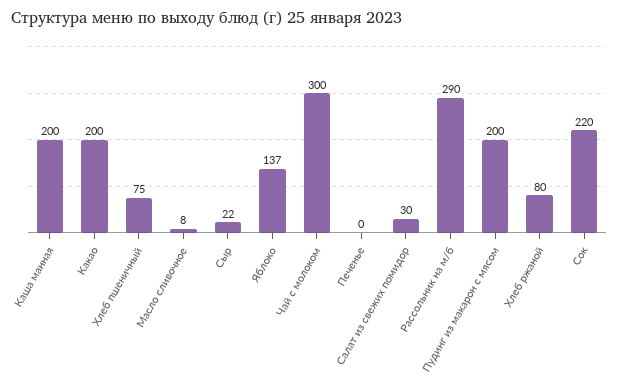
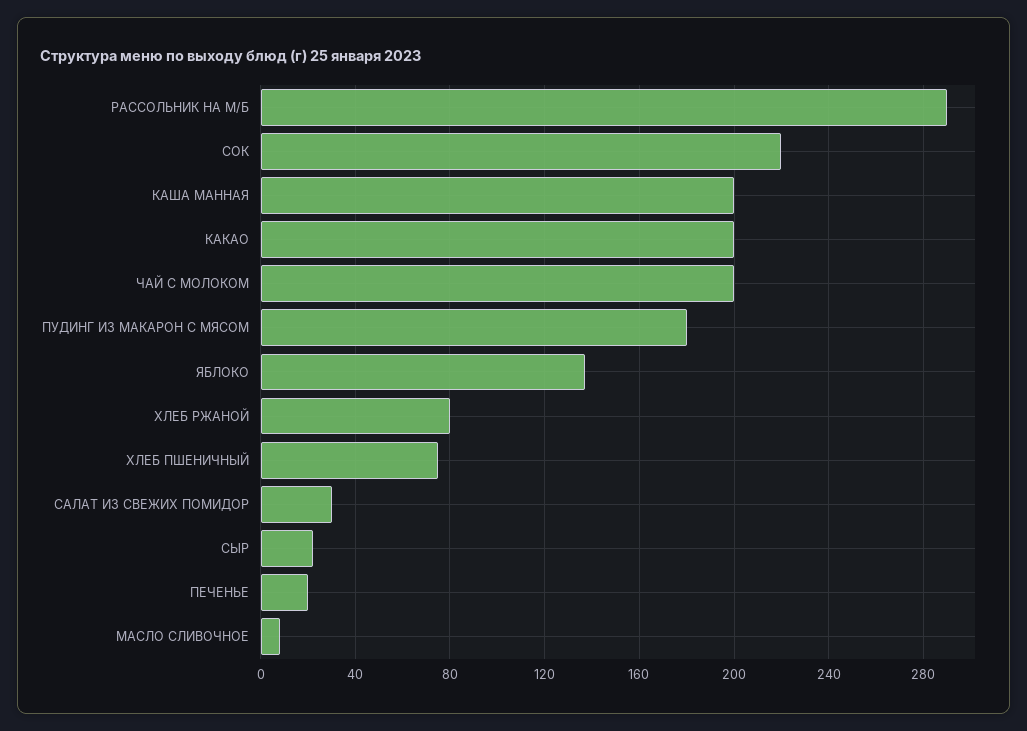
  {
    "Каша манная": 200,
    "Какао": 200,
    "Хлеб пшеничный": 75,
    "Масло сливочное": 8,
    "Сыр": 22,
    "Яблоко": 137,
-   "Чай с молоком": 300,
+   "Чай с молоком": 200,
-   "Печенье": 0,
+   "Печенье": 20,
    "Салат из свежих помидор": 30,
    "Рассольник на м/б": 290,
-   "Пудинг из макарон с мясом": 200,
+   "Пудинг из макарон с мясом": 180,
    "Хлеб ржаной": 80,
    "Сок": 220
  }

